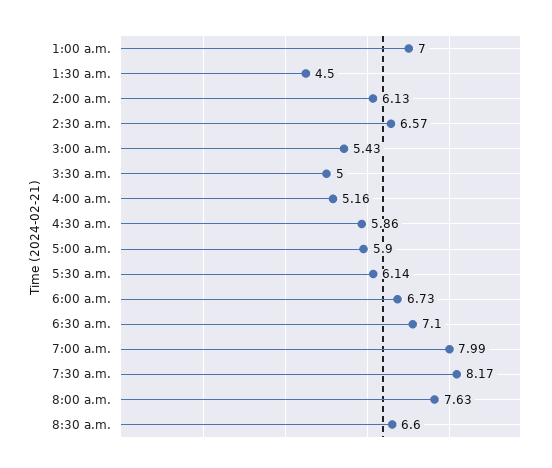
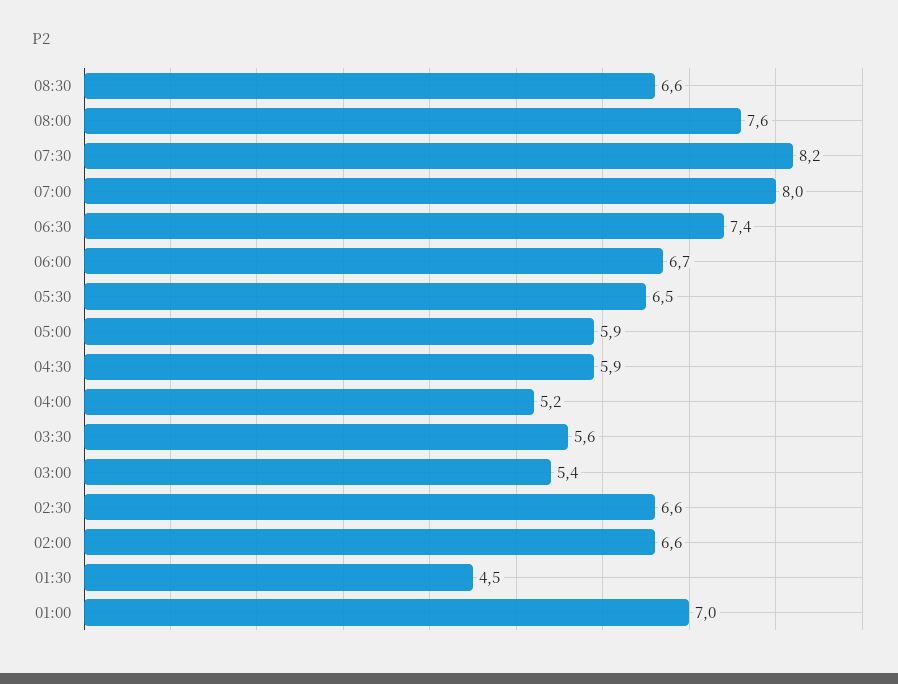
  {
    "1:00 a.m.": 7,
    "1:30 a.m.": 4.5,
-   "2:00 a.m.": 6.13,
+   "2:00 a.m.": 6.6,
    "2:30 a.m.": 6.57,
    "3:00 a.m.": 5.43,
-   "3:30 a.m.": 5,
+   "3:30 a.m.": 5.6,
    "4:00 a.m.": 5.16,
    "4:30 a.m.": 5.86,
    "5:00 a.m.": 5.9,
-   "5:30 a.m.": 6.14,
+   "5:30 a.m.": 6.5,
    "6:00 a.m.": 6.73,
-   "6:30 a.m.": 7.1,
+   "6:30 a.m.": 7.4,
    "7:00 a.m.": 7.99,
    "7:30 a.m.": 8.17,
    "8:00 a.m.": 7.63,
    "8:30 a.m.": 6.6
  }

